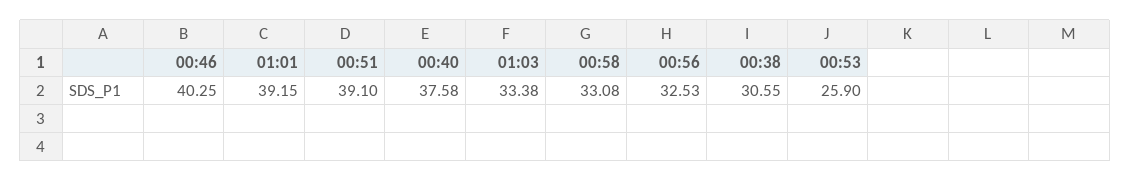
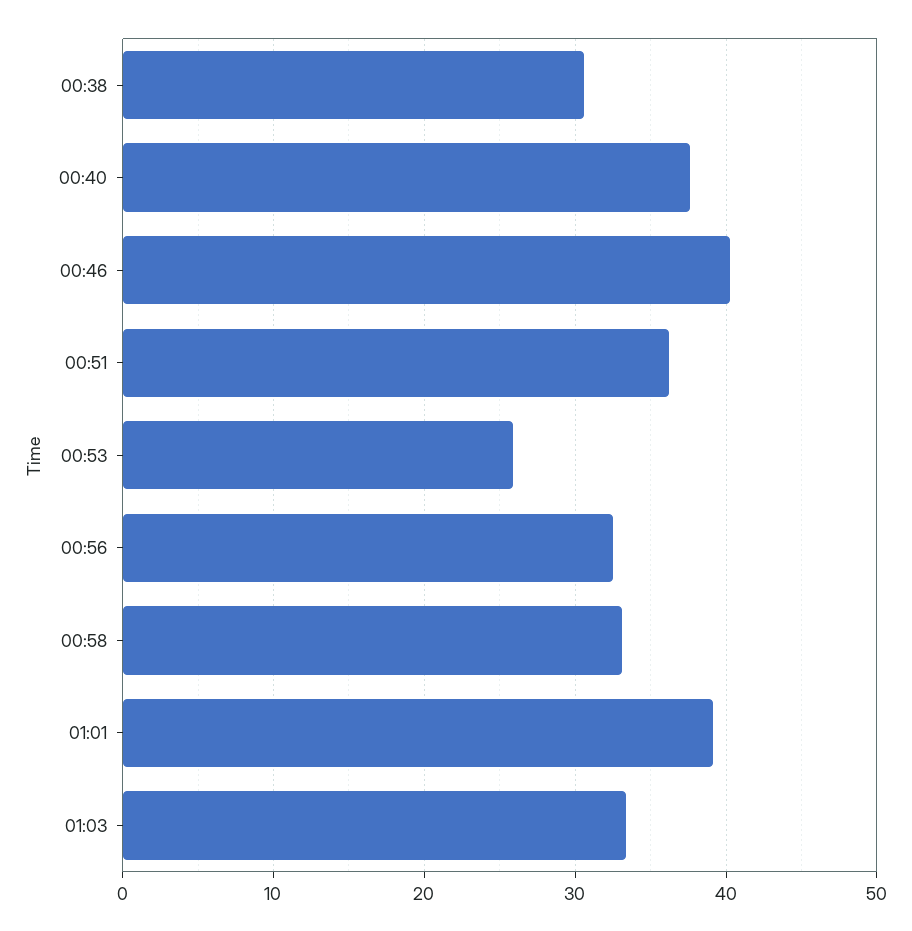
  {
    "00:46": 40.25,
    "01:01": 39.15,
-   "00:51": 39.1,
+   "00:51": 36,
    "00:40": 37.58,
    "01:03": 33.38,
    "00:58": 33.08,
    "00:56": 32.53,
    "00:38": 30.55,
    "00:53": 25.9
  }

